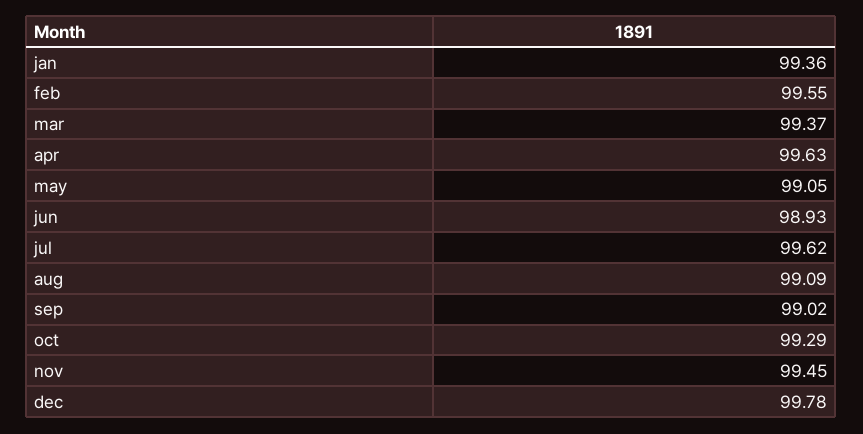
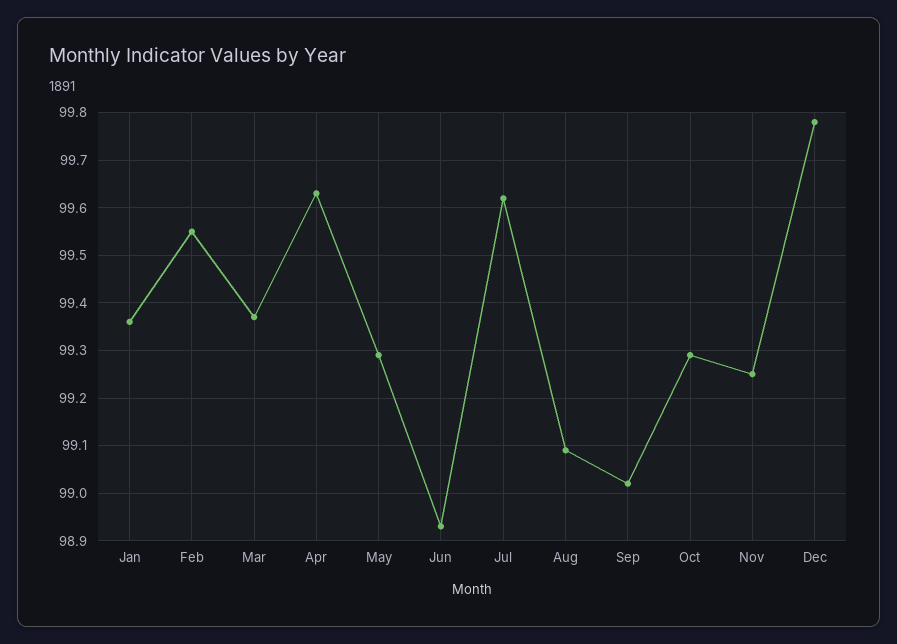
  {
    "jan": 99.36,
    "feb": 99.55,
    "mar": 99.37,
    "apr": 99.63,
-   "may": 99.05,
+   "may": 99.3,
    "jun": 98.93,
    "jul": 99.62,
    "aug": 99.09,
    "sep": 99.02,
    "oct": 99.29,
-   "nov": 99.45,
+   "nov": 99.25,
    "dec": 99.78
  }

